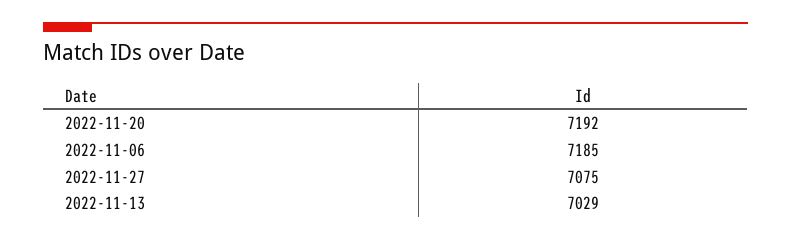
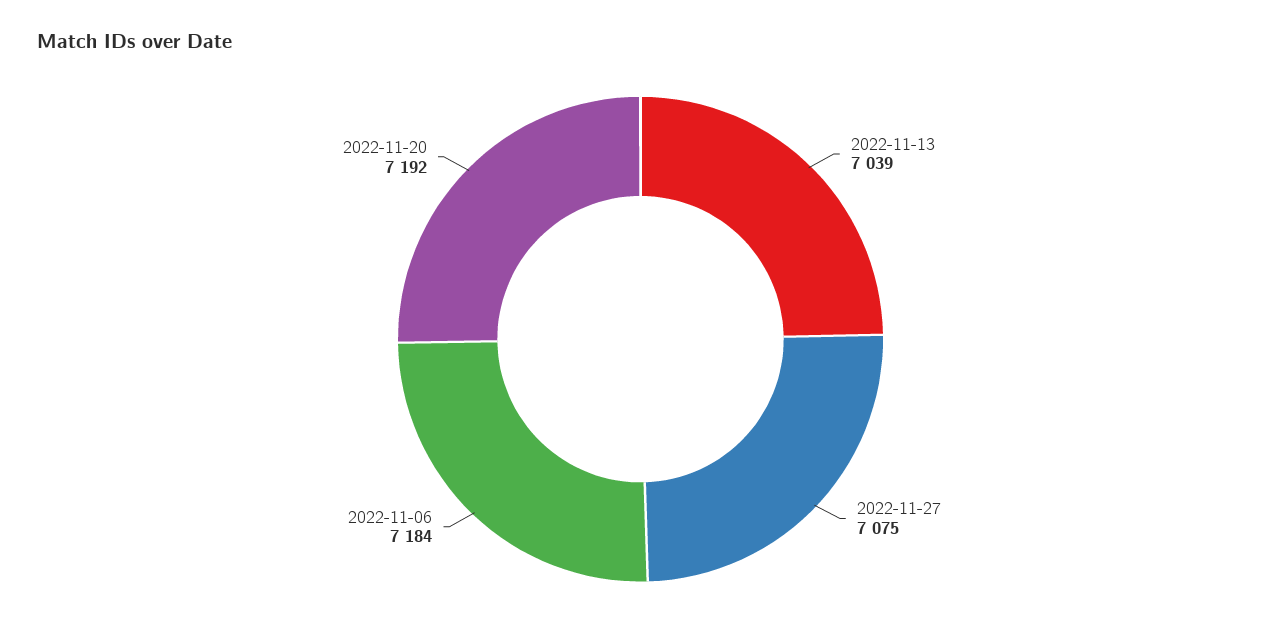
  {
    "2022-11-20": 7192,
-   "2022-11-06": 7185,
+   "2022-11-06": 7184,
    "2022-11-27": 7075,
-   "2022-11-13": 7029
+   "2022-11-13": 7039
  }

